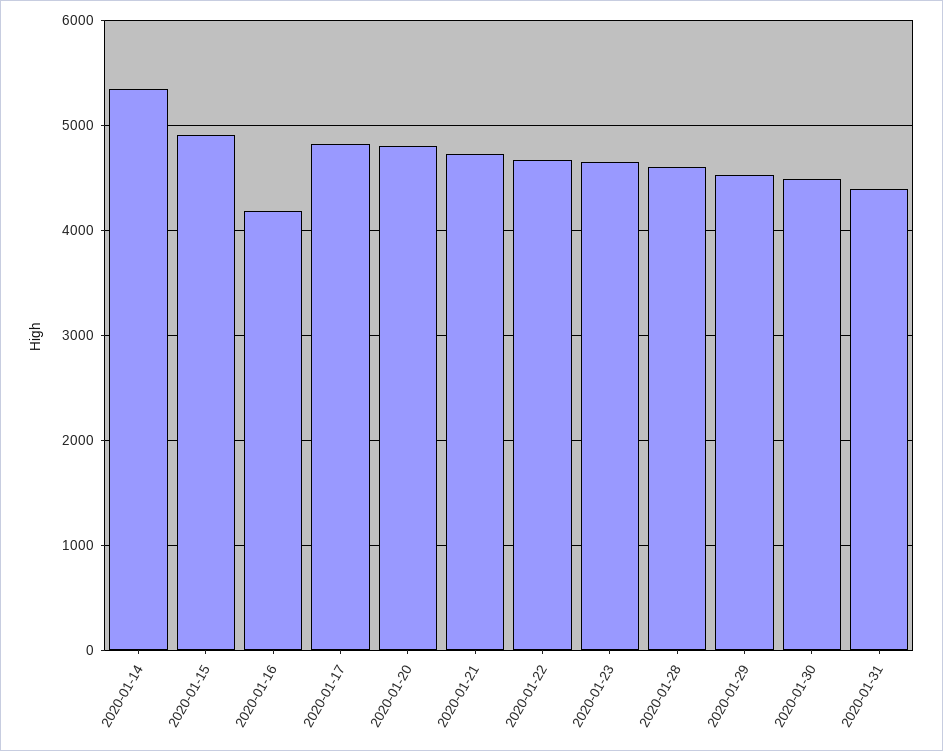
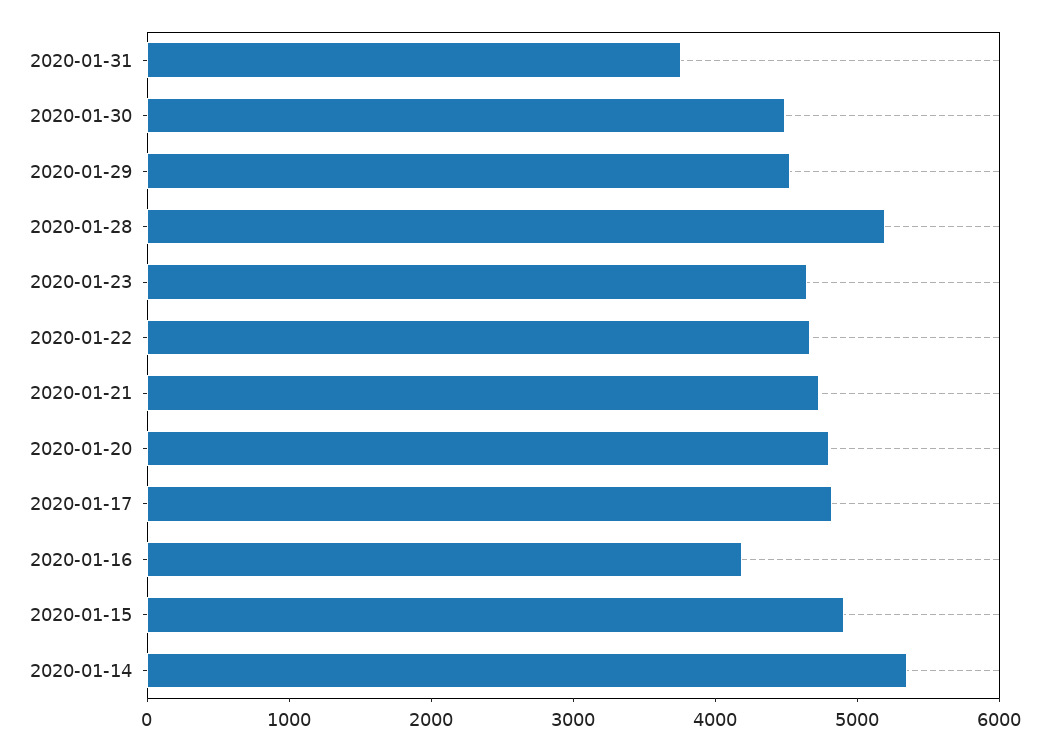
  {
    "2020-01-14": 5400,
    "2020-01-15": 4900,
    "2020-01-16": 4200,
    "2020-01-17": 4800,
    "2020-01-20": 4800,
    "2020-01-21": 4700,
    "2020-01-22": 4700,
    "2020-01-23": 4700,
-   "2020-01-28": 4600,
+   "2020-01-28": 5200,
    "2020-01-29": 4500,
    "2020-01-30": 4500,
-   "2020-01-31": 4400
+   "2020-01-31": 3800
  }

